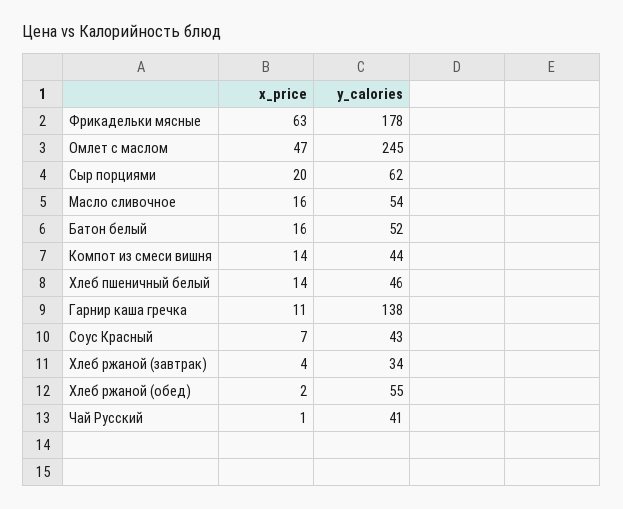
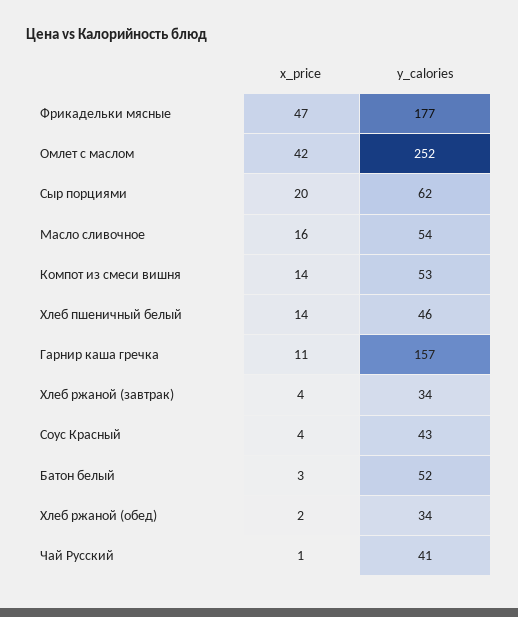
  {
    "x_price": {
-     "Фрикадельки мясные": 63,
+     "Фрикадельки мясные": 47,
-     "Омлет с маслом": 47,
+     "Омлет с маслом": 42,
      "Сыр порциями": 20,
      "Масло сливочное": 16,
-     "Батон белый": 16,
+     "Батон белый": 3,
      "Компот из смеси вишня": 14,
      "Хлеб пшеничный белый": 14,
      "Гарнир каша гречка": 11,
-     "Соус Красный": 7,
+     "Соус Красный": 4,
      "Хлеб ржаной (завтрак)": 4,
      "Хлеб ржаной (обед)": 2,
      "Чай Русский": 1
    },
    "y_calories": {
-     "Фрикадельки мясные": 178,
+     "Фрикадельки мясные": 177,
-     "Омлет с маслом": 245,
+     "Омлет с маслом": 252,
      "Сыр порциями": 62,
      "Масло сливочное": 54,
      "Батон белый": 52,
-     "Компот из смеси вишня": 44,
+     "Компот из смеси вишня": 53,
      "Хлеб пшеничный белый": 46,
-     "Гарнир каша гречка": 138,
+     "Гарнир каша гречка": 157,
      "Соус Красный": 43,
      "Хлеб ржаной (завтрак)": 34,
-     "Хлеб ржаной (обед)": 55,
+     "Хлеб ржаной (обед)": 34,
      "Чай Русский": 41
    }
  }

